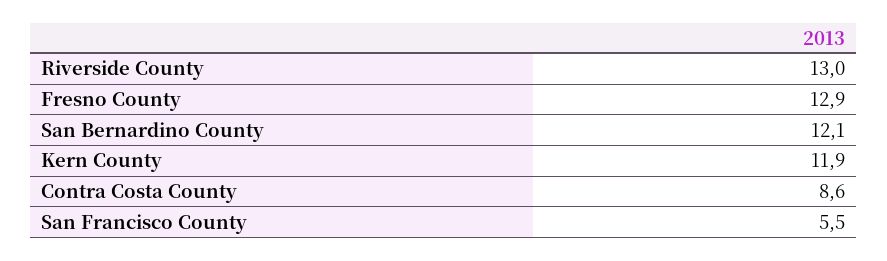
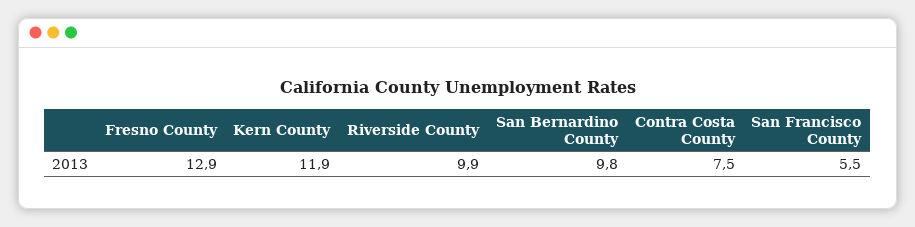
  {
-   "Riverside County": 13,
+   "Riverside County": 9.9,
    "Fresno County": 12.9,
-   "San Bernardino County": 12.1,
+   "San Bernardino County": 9.8,
    "Kern County": 11.9,
-   "Contra Costa County": 8.6,
+   "Contra Costa County": 7.5,
    "San Francisco County": 5.5
  }

